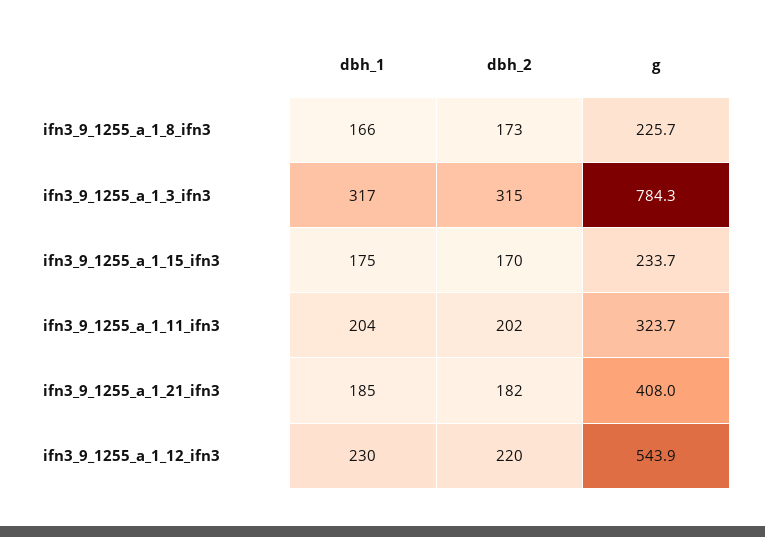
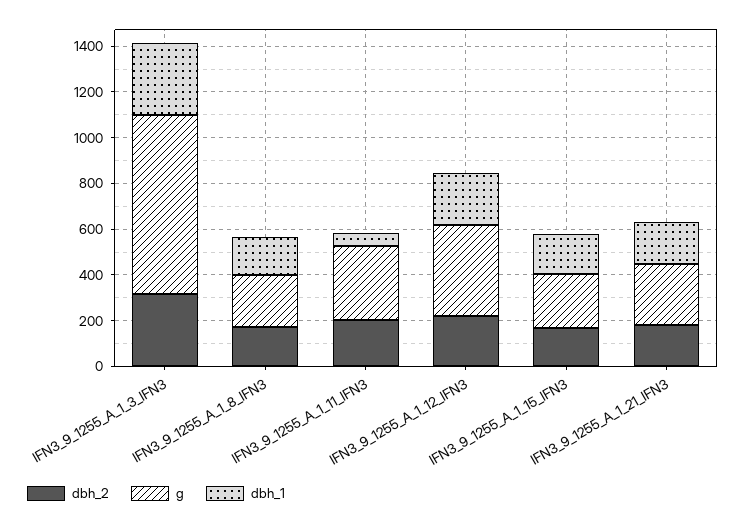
  {
    "dbh_1": {
      "ifn3_9_1255_a_1_8_ifn3": 166,
      "ifn3_9_1255_a_1_3_ifn3": 317,
      "ifn3_9_1255_a_1_15_ifn3": 175,
-     "ifn3_9_1255_a_1_11_ifn3": 204,
+     "ifn3_9_1255_a_1_11_ifn3": 50,
      "ifn3_9_1255_a_1_21_ifn3": 185,
      "ifn3_9_1255_a_1_12_ifn3": 230
    },
    "dbh_2": {
      "ifn3_9_1255_a_1_8_ifn3": 173,
      "ifn3_9_1255_a_1_3_ifn3": 315,
      "ifn3_9_1255_a_1_15_ifn3": 170,
      "ifn3_9_1255_a_1_11_ifn3": 202,
      "ifn3_9_1255_a_1_21_ifn3": 182,
      "ifn3_9_1255_a_1_12_ifn3": 220
    },
    "g": {
      "ifn3_9_1255_a_1_8_ifn3": 225.7,
      "ifn3_9_1255_a_1_3_ifn3": 784.3,
      "ifn3_9_1255_a_1_15_ifn3": 233.7,
      "ifn3_9_1255_a_1_11_ifn3": 323.7,
-     "ifn3_9_1255_a_1_21_ifn3": 408,
+     "ifn3_9_1255_a_1_21_ifn3": 250,
-     "ifn3_9_1255_a_1_12_ifn3": 543.9
+     "ifn3_9_1255_a_1_12_ifn3": 400
    }
  }

